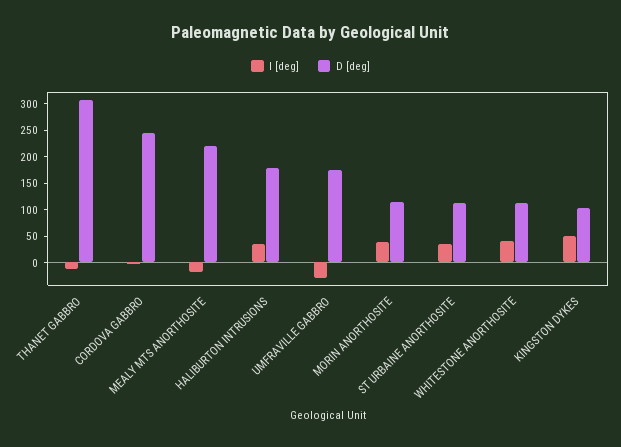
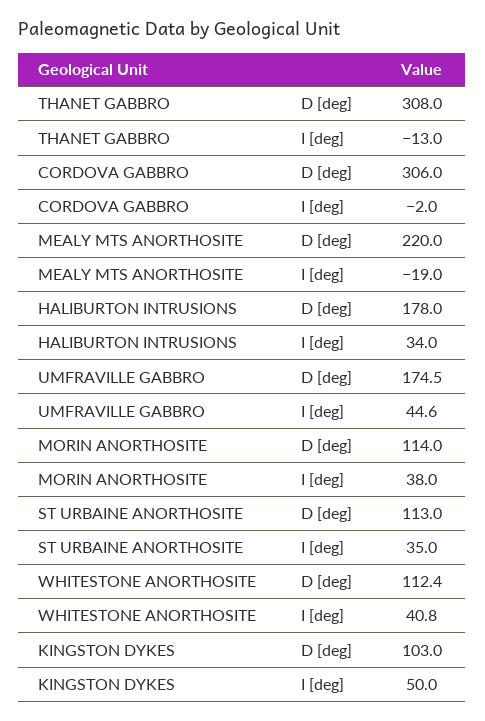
  {
    "I [deg]": {
      "THANET GABBRO": -13,
      "CORDOVA GABBRO": -2,
      "MEALY MTS ANORTHOSITE": -19,
      "HALIBURTON INTRUSIONS": 34,
-     "UMFRAVILLE GABBRO": -25,
+     "UMFRAVILLE GABBRO": 44.6,
      "MORIN ANORTHOSITE": 38,
      "ST URBAINE ANORTHOSITE": 35,
      "WHITESTONE ANORTHOSITE": 40.8,
      "KINGSTON DYKES": 50
    },
    "D [deg]": {
      "THANET GABBRO": 308,
-     "CORDOVA GABBRO": 250,
+     "CORDOVA GABBRO": 306,
      "MEALY MTS ANORTHOSITE": 220,
      "HALIBURTON INTRUSIONS": 178,
      "UMFRAVILLE GABBRO": 174.5,
      "MORIN ANORTHOSITE": 114,
      "ST URBAINE ANORTHOSITE": 113,
      "WHITESTONE ANORTHOSITE": 112.4,
      "KINGSTON DYKES": 103
    }
  }

